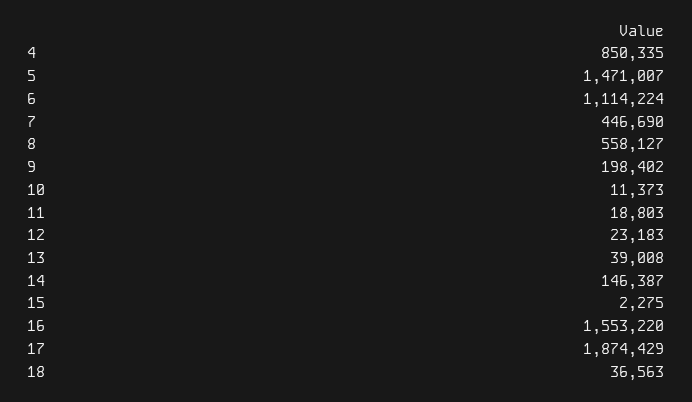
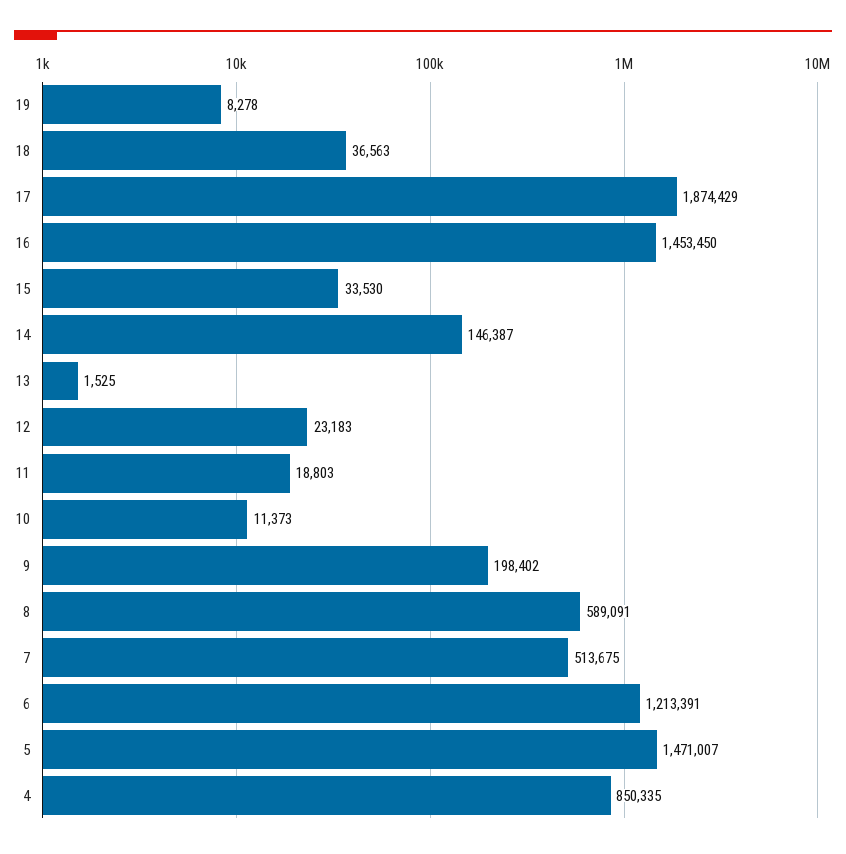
  {
    "4": 850335,
    "5": 1471007,
-   "6": 1114224,
+   "6": 1213391,
-   "7": 446690,
+   "7": 513675,
-   "8": 558127,
+   "8": 589091,
    "9": 198402,
    "10": 11373,
    "11": 18803,
    "12": 23183,
-   "13": 39008,
+   "13": 1525,
    "14": 146387,
-   "15": 2275,
+   "15": 33530,
-   "16": 1553220,
+   "16": 1453450,
    "17": 1874429,
-   "18": 36563
+   "18": 36563,
+   "19": 8278
  }

